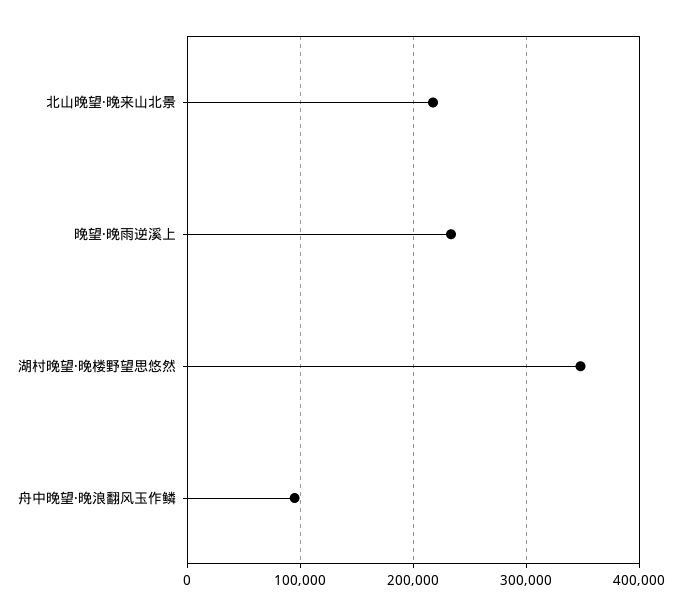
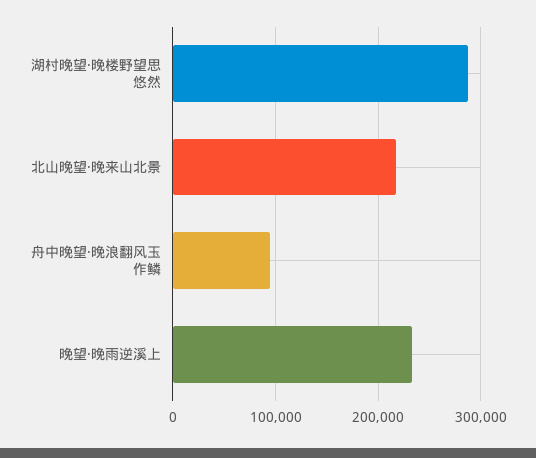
  {
    "北山晚望·晚来山北景": 220000,
    "晚望·晚雨逆溪上": 230000,
-   "湖村晚望·晚楼野望思悠然": 350000,
+   "湖村晚望·晚楼野望思悠然": 290000,
    "舟中晚望·晚浪翻风玉作鳞": 90000
  }

